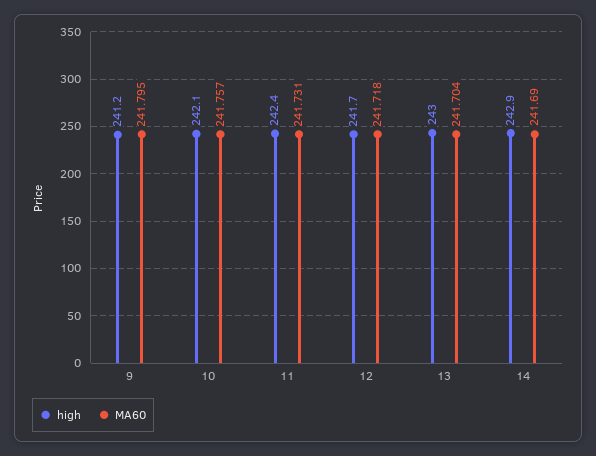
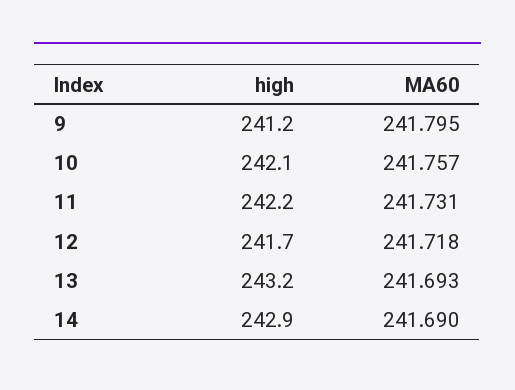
  {
    "high": {
      "9": 241.2,
      "10": 242.1,
-     "11": 242.4,
+     "11": 242.2,
      "12": 241.7,
-     "13": 243,
+     "13": 243.2,
      "14": 242.9
    },
    "MA60": {
      "9": 241.795,
      "10": 241.757,
      "11": 241.731,
      "12": 241.718,
-     "13": 241.704,
+     "13": 241.693,
      "14": 241.69
    }
  }

